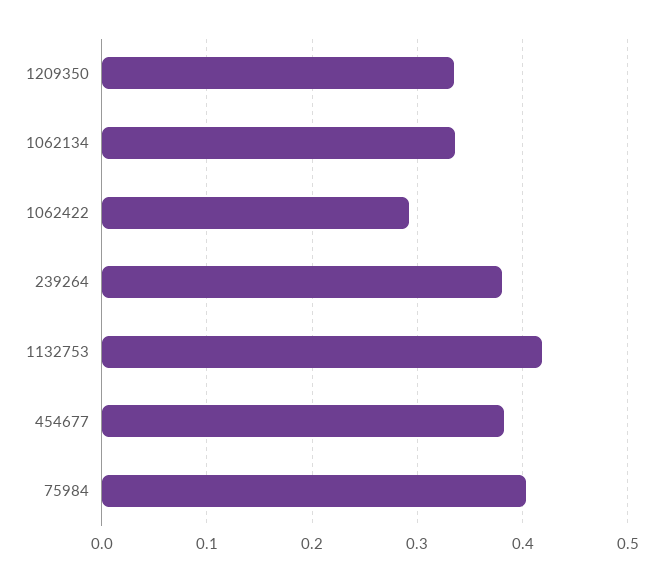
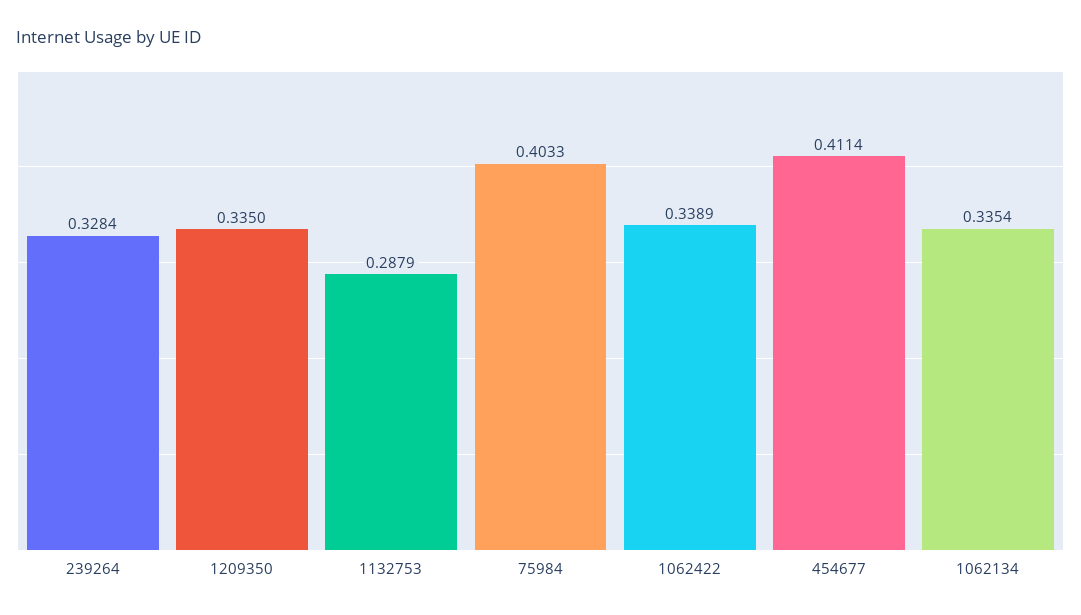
  {
    "1209350": 0.335,
    "1062134": 0.3354,
-   "1062422": 0.29,
+   "1062422": 0.3389,
-   "239264": 0.38,
+   "239264": 0.3284,
-   "1132753": 0.42,
+   "1132753": 0.2879,
-   "454677": 0.38,
+   "454677": 0.4114,
    "75984": 0.4033
  }

